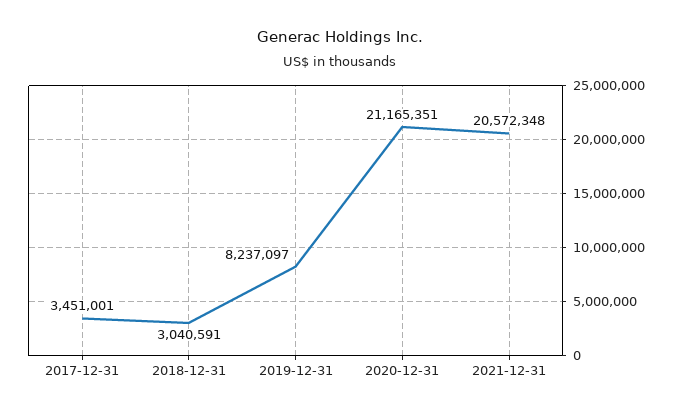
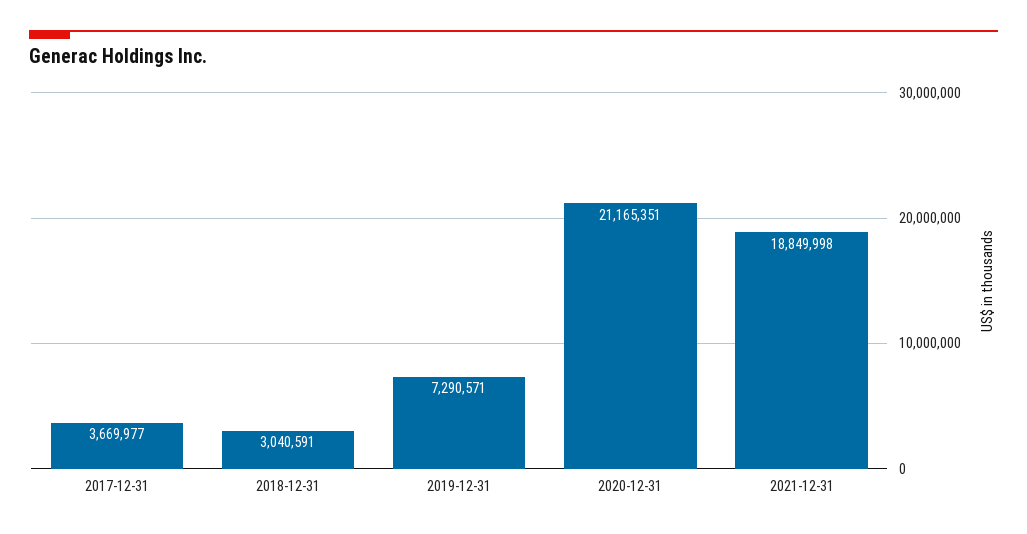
  {
-   "2017-12-31": 3451001,
+   "2017-12-31": 3669977,
    "2018-12-31": 3040591,
-   "2019-12-31": 8237097,
+   "2019-12-31": 7290571,
    "2020-12-31": 21165351,
-   "2021-12-31": 20572348
+   "2021-12-31": 18849998
  }

